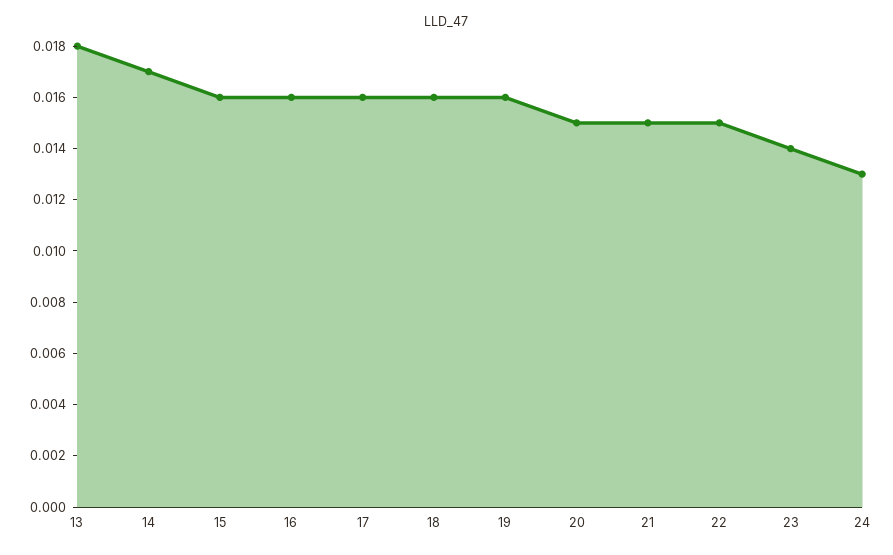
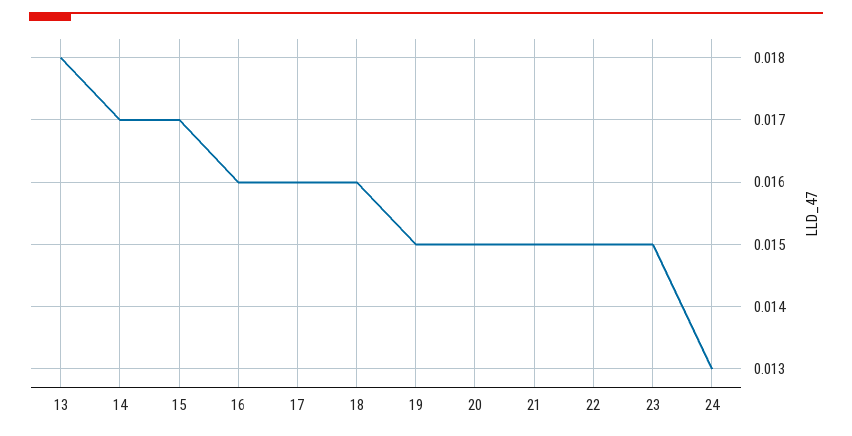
  {
    "13": 0.018,
    "14": 0.017,
-   "15": 0.016,
+   "15": 0.017,
    "16": 0.016,
    "17": 0.016,
    "18": 0.016,
-   "19": 0.016,
+   "19": 0.015,
    "20": 0.015,
    "21": 0.015,
    "22": 0.015,
-   "23": 0.014,
+   "23": 0.015,
    "24": 0.013
  }

